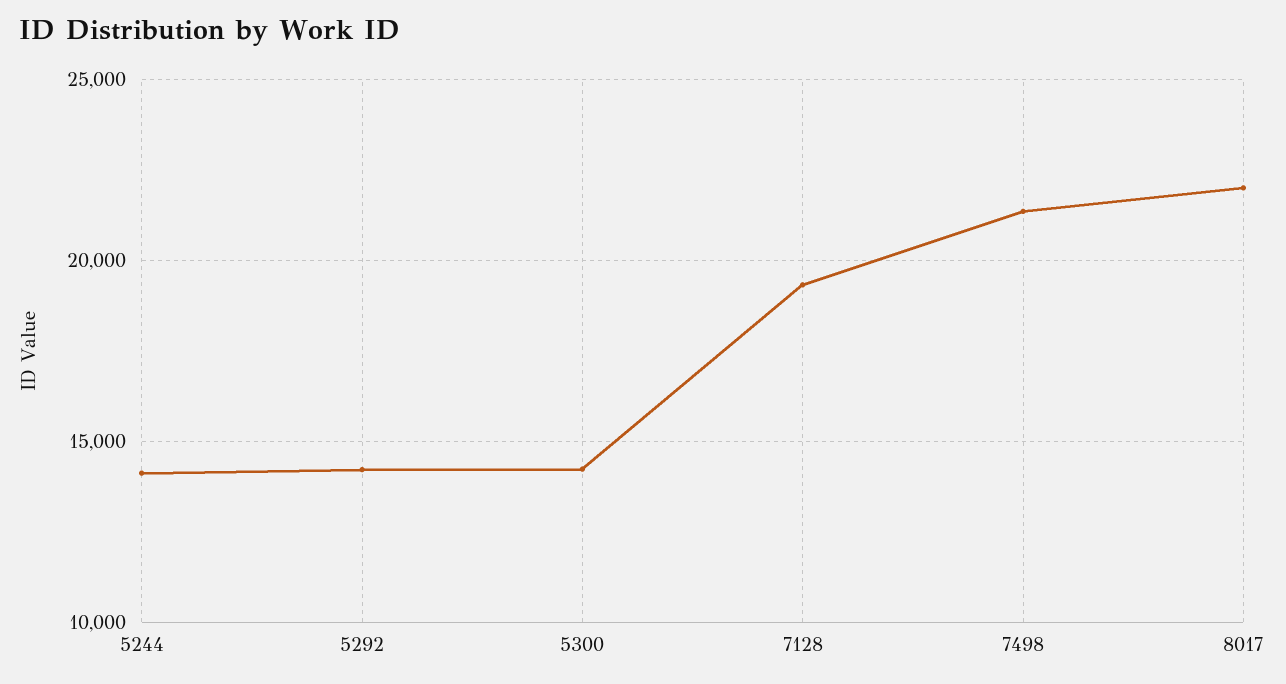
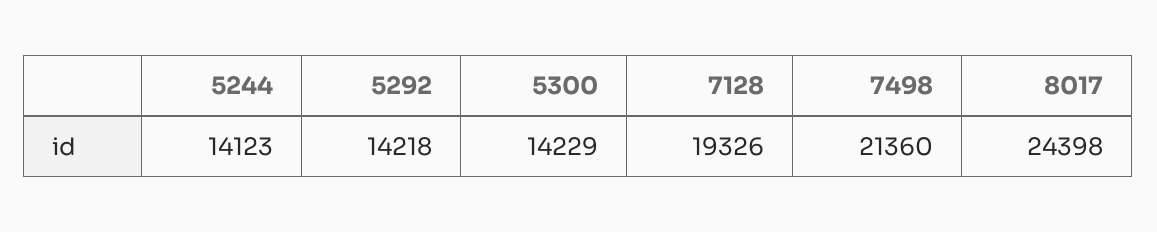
  {
    "5244": 14123,
    "5292": 14218,
    "5300": 14229,
    "7128": 19326,
    "7498": 21360,
-   "8017": 22000
+   "8017": 24398
  }

